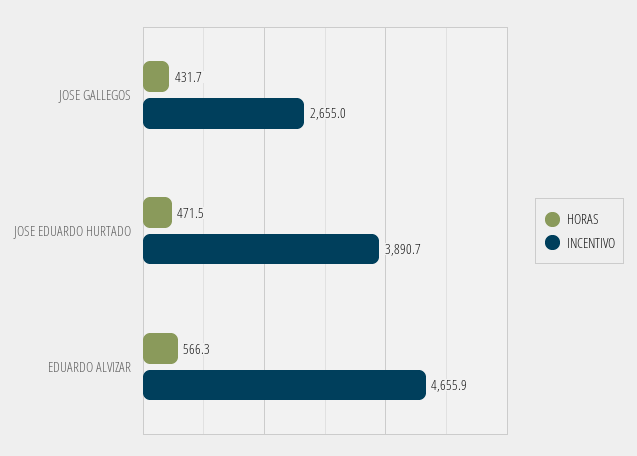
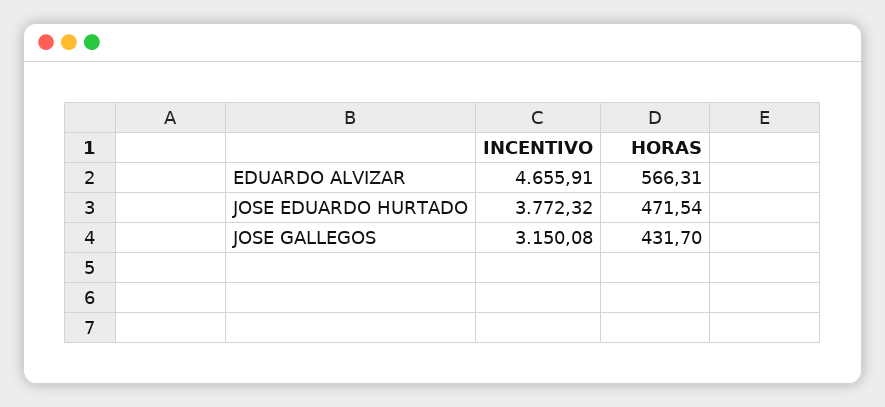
  {
    "HORAS": {
      "JOSE GALLEGOS": 431.7,
      "JOSE EDUARDO HURTADO": 471.54,
      "EDUARDO ALVIZAR": 566.31
    },
    "INCENTIVO": {
-     "JOSE GALLEGOS": 2655,
+     "JOSE GALLEGOS": 3150.08,
-     "JOSE EDUARDO HURTADO": 3890.7,
+     "JOSE EDUARDO HURTADO": 3772.32,
      "EDUARDO ALVIZAR": 4655.91
    }
  }

